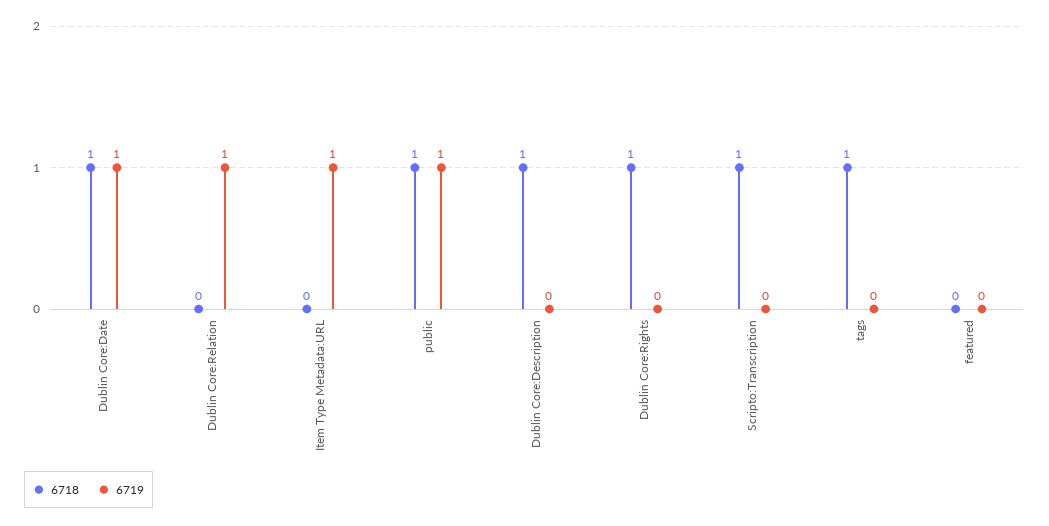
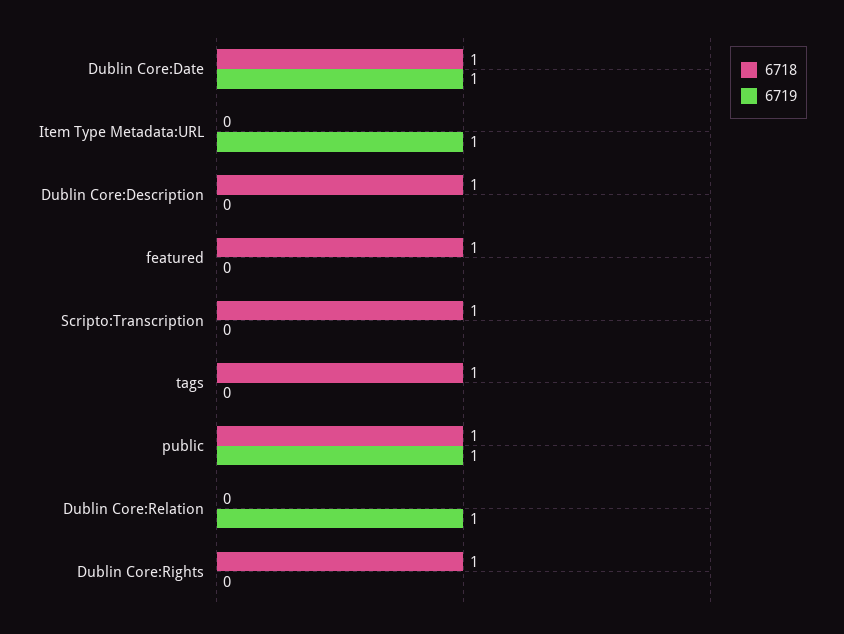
  {
    "6718": {
      "Dublin Core:Date": 1,
      "Dublin Core:Relation": 0,
      "Item Type Metadata:URL": 0,
      "public": 1,
      "Dublin Core:Description": 1,
      "Dublin Core:Rights": 1,
      "Scripto:Transcription": 1,
      "tags": 1,
-     "featured": 0
+     "featured": 1
    },
    "6719": {
      "Dublin Core:Date": 1,
      "Dublin Core:Relation": 1,
      "Item Type Metadata:URL": 1,
      "public": 1,
      "Dublin Core:Description": 0,
      "Dublin Core:Rights": 0,
      "Scripto:Transcription": 0,
      "tags": 0,
      "featured": 0
    }
  }

